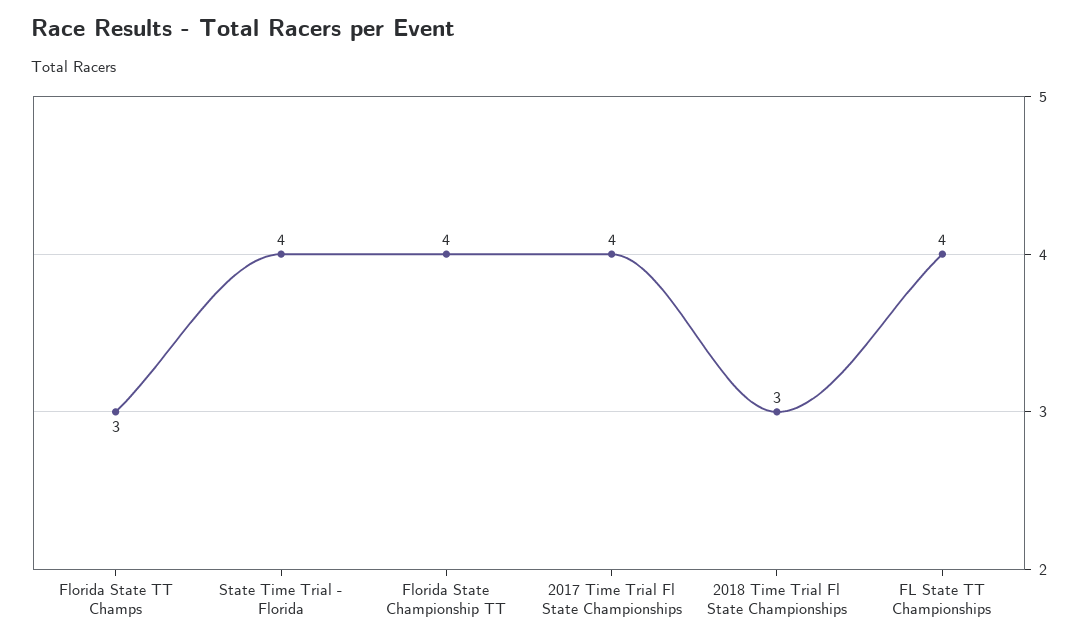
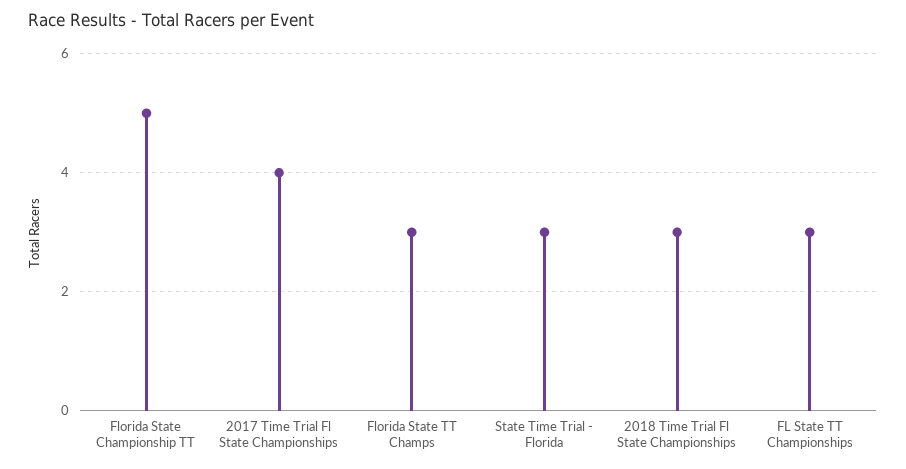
  {
    "Florida State TT Champs": 3,
-   "State Time Trial - Florida": 4,
+   "State Time Trial - Florida": 3,
-   "Florida State Championship TT": 4,
+   "Florida State Championship TT": 5,
    "2017 Time Trial Fl State Championships": 4,
    "2018 Time Trial Fl State Championships": 3,
-   "FL State TT Championships": 4
+   "FL State TT Championships": 3
  }

